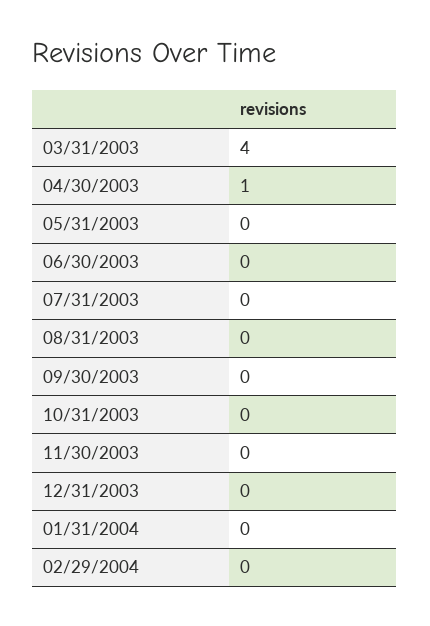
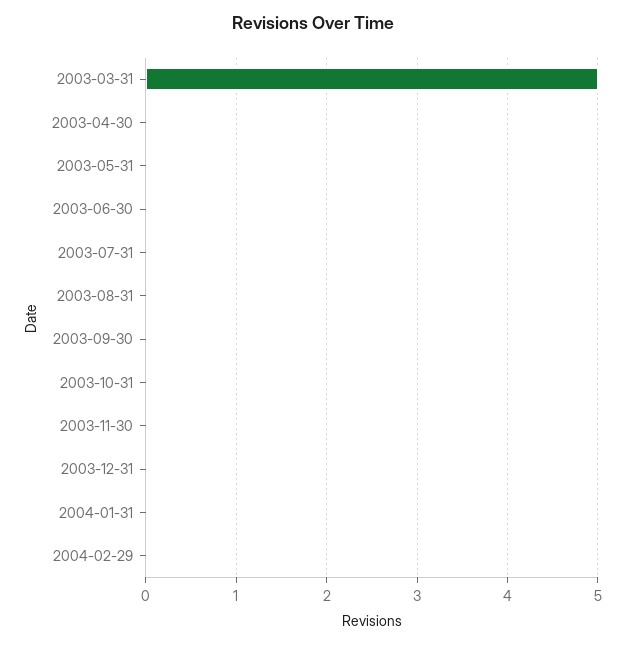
  {
-   "03/31/2003": 4,
+   "03/31/2003": 5,
-   "04/30/2003": 1,
+   "04/30/2003": 0,
    "05/31/2003": 0,
    "06/30/2003": 0,
    "07/31/2003": 0,
    "08/31/2003": 0,
    "09/30/2003": 0,
    "10/31/2003": 0,
    "11/30/2003": 0,
    "12/31/2003": 0,
    "01/31/2004": 0,
    "02/29/2004": 0
  }

